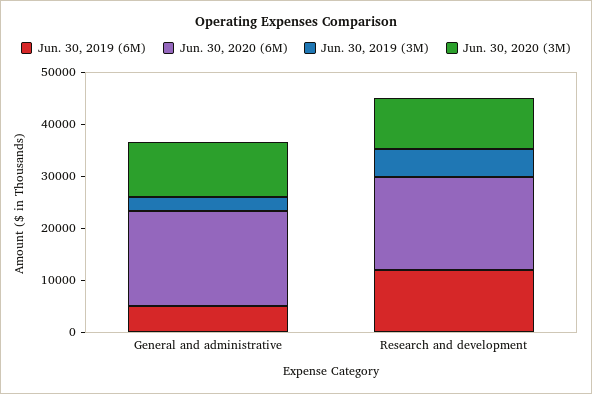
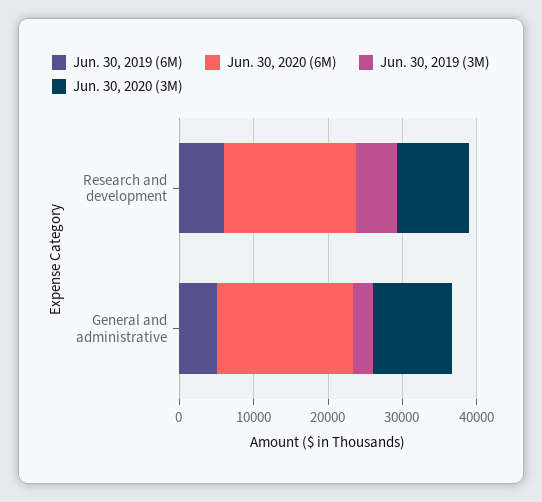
  {
    "Jun. 30, 2019 (6M)": {
      "General and administrative": 6000,
-     "Research and development": 12000
+     "Research and development": 6000
    },
    "Jun. 30, 2020 (6M)": {
      "General and administrative": 18000,
      "Research and development": 18000
    },
    "Jun. 30, 2019 (3M)": {
      "General and administrative": 2000,
      "Research and development": 6000
    },
    "Jun. 30, 2020 (3M)": {
      "General and administrative": 10000,
      "Research and development": 10000
    }
  }

